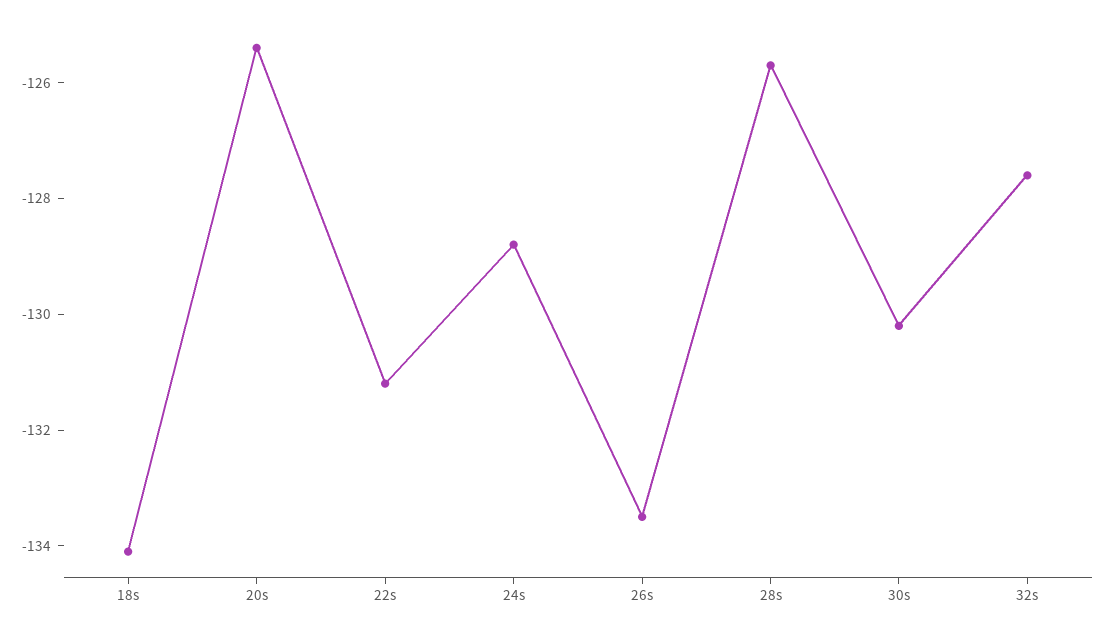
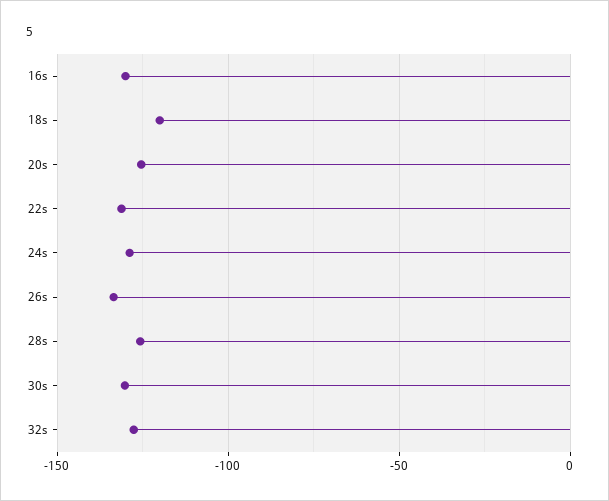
  {
-   "18s": -134,
+   "18s": -120,
    "20s": -125.5,
    "22s": -131,
    "24s": -129,
    "26s": -133.5,
    "28s": -125.5,
    "30s": -130,
-   "32s": -127.5
+   "32s": -127.5,
+   "16s": -130
  }

